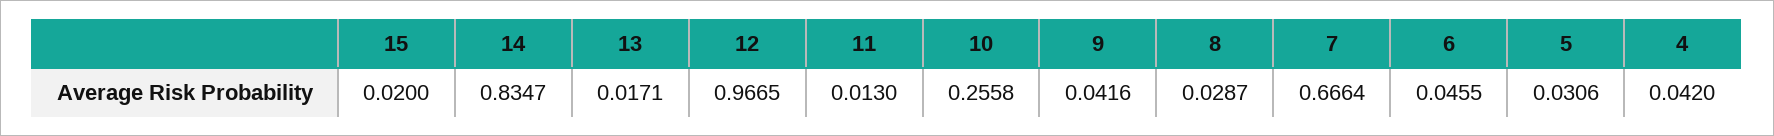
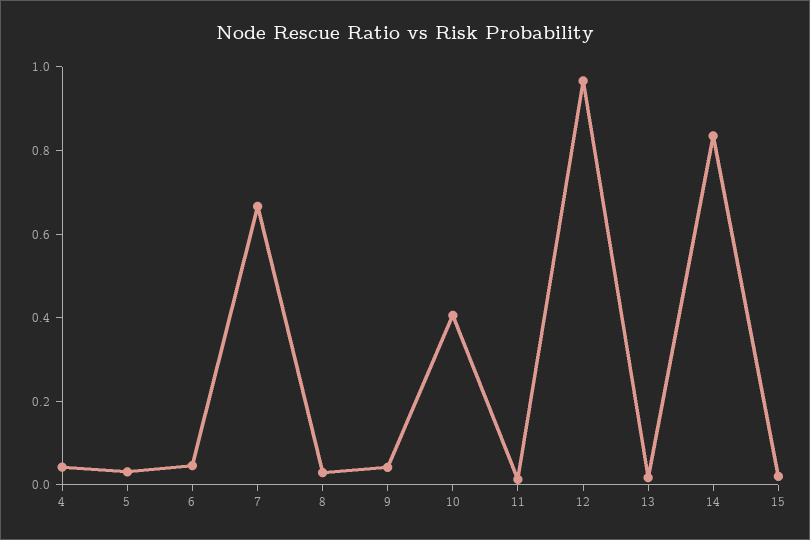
  {
    "15": 0.02,
    "14": 0.8347,
    "13": 0.0171,
    "12": 0.9665,
    "11": 0.013,
-   "10": 0.2558,
+   "10": 0.4,
    "9": 0.0416,
    "8": 0.0287,
    "7": 0.6664,
    "6": 0.0455,
    "5": 0.0306,
    "4": 0.042
  }

